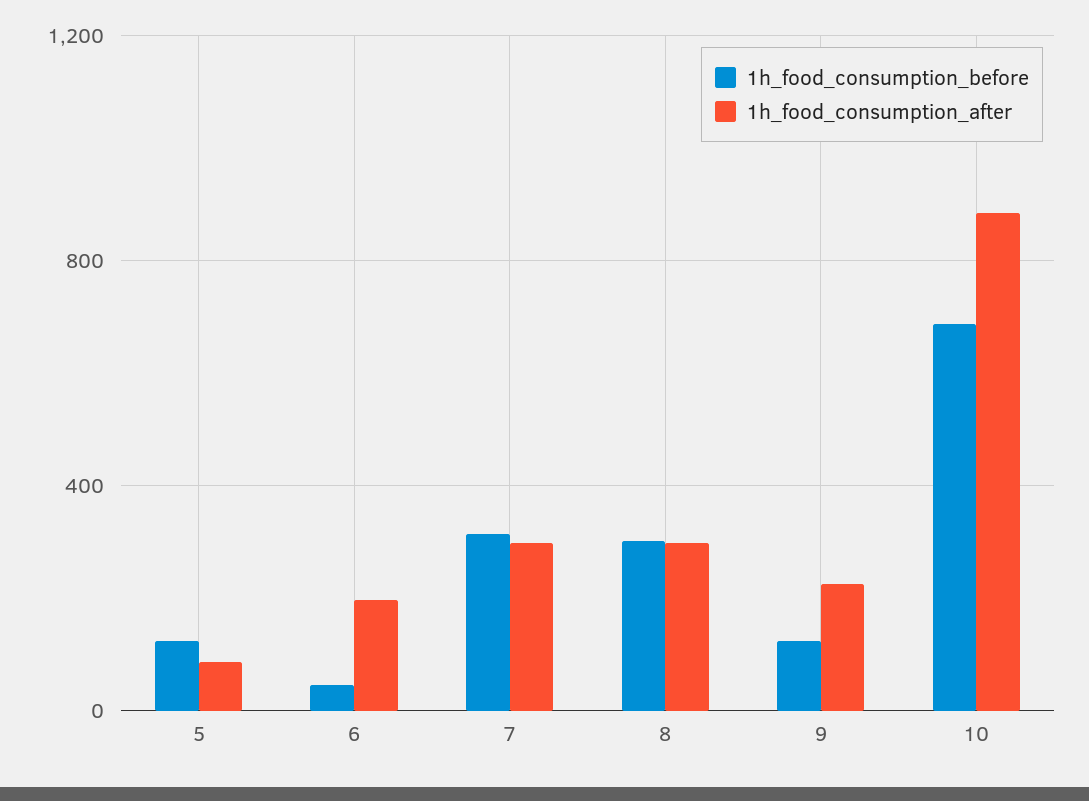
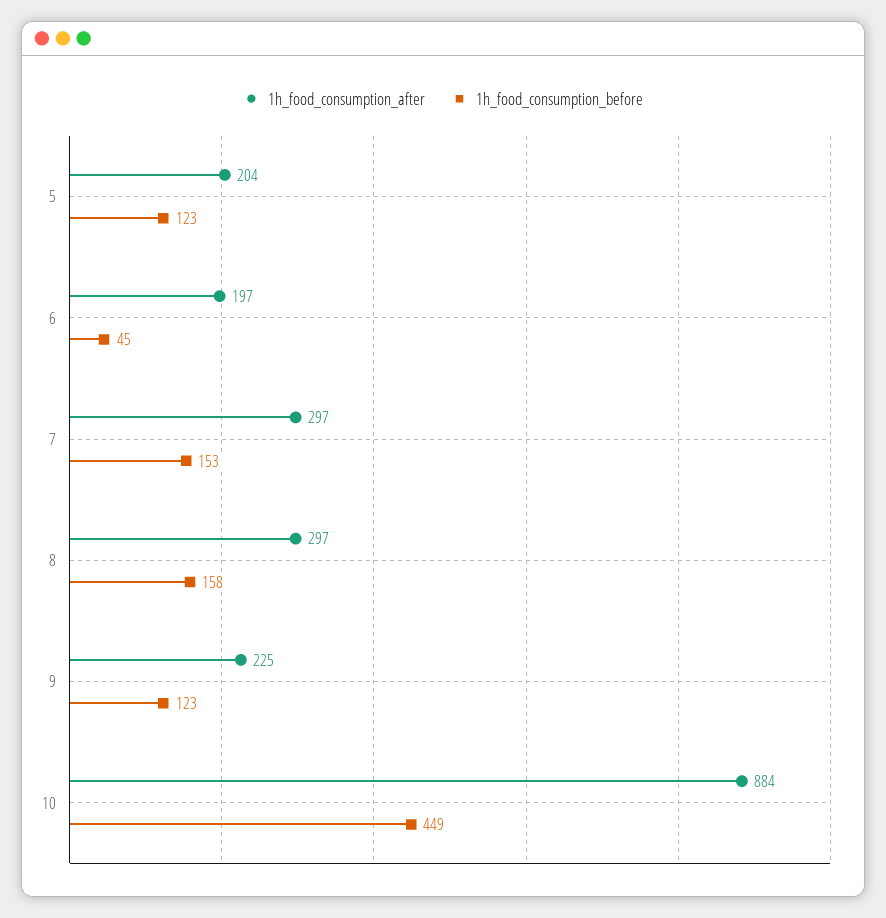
  {
    "1h_food_consumption_before": {
      "5": 123,
      "6": 45,
-     "7": 300,
+     "7": 153,
-     "8": 300,
+     "8": 158,
      "9": 123,
-     "10": 700
+     "10": 449
    },
    "1h_food_consumption_after": {
-     "5": 100,
+     "5": 204,
      "6": 197,
      "7": 297,
      "8": 297,
      "9": 225,
      "10": 884
    }
  }

